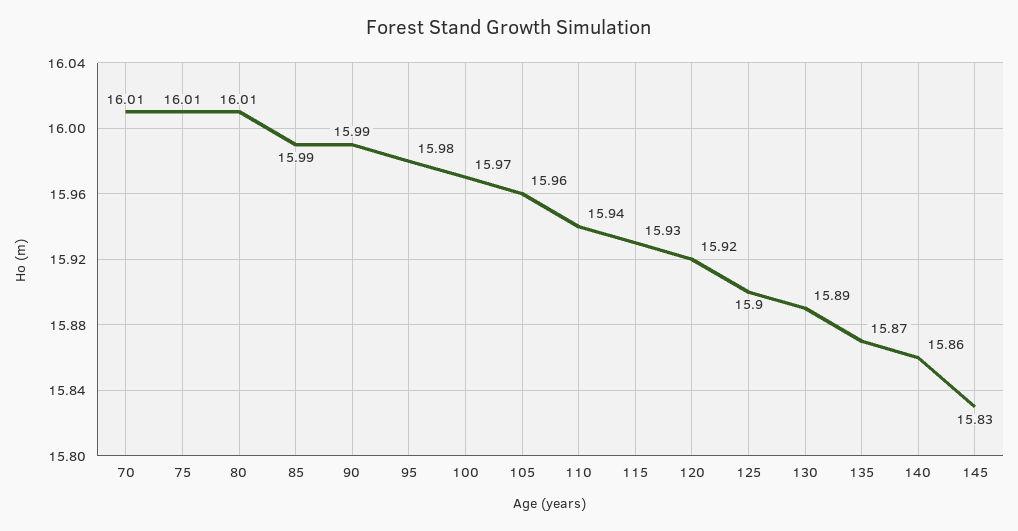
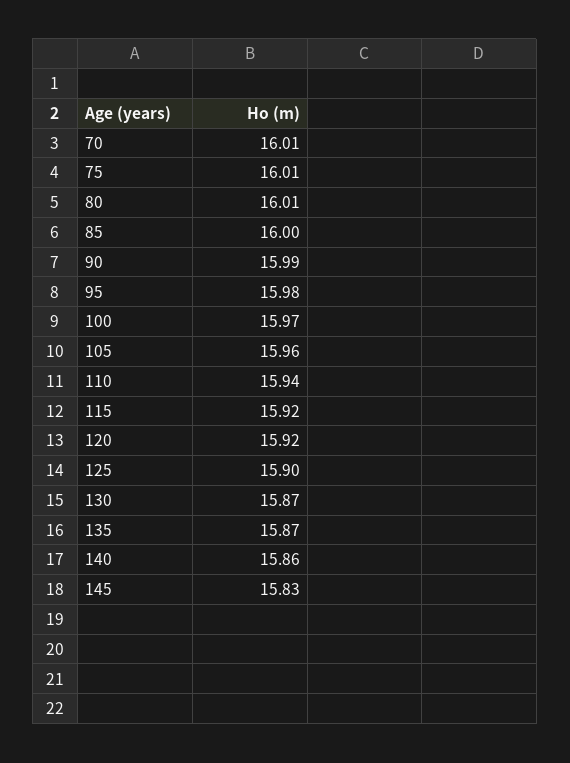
  {
    "70": 16.01,
    "75": 16.01,
    "80": 16.01,
-   "85": 15.99,
+   "85": 16,
    "90": 15.99,
    "95": 15.98,
    "100": 15.97,
    "105": 15.96,
    "110": 15.94,
-   "115": 15.93,
+   "115": 15.92,
    "120": 15.92,
    "125": 15.9,
-   "130": 15.89,
+   "130": 15.87,
    "135": 15.87,
    "140": 15.86,
    "145": 15.83
  }

